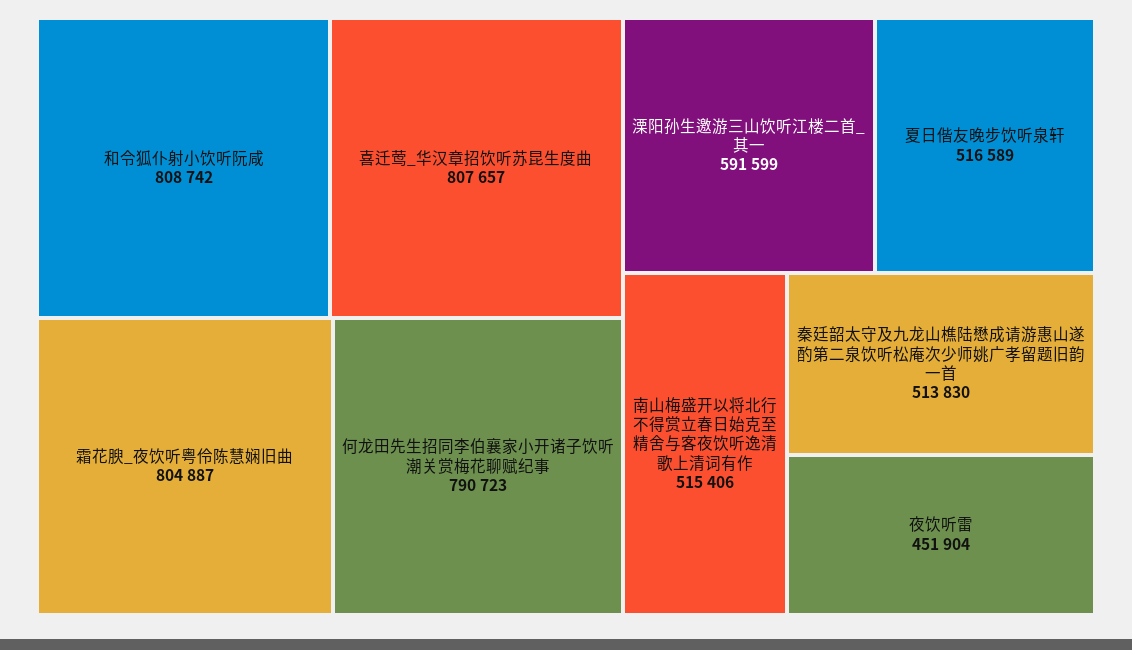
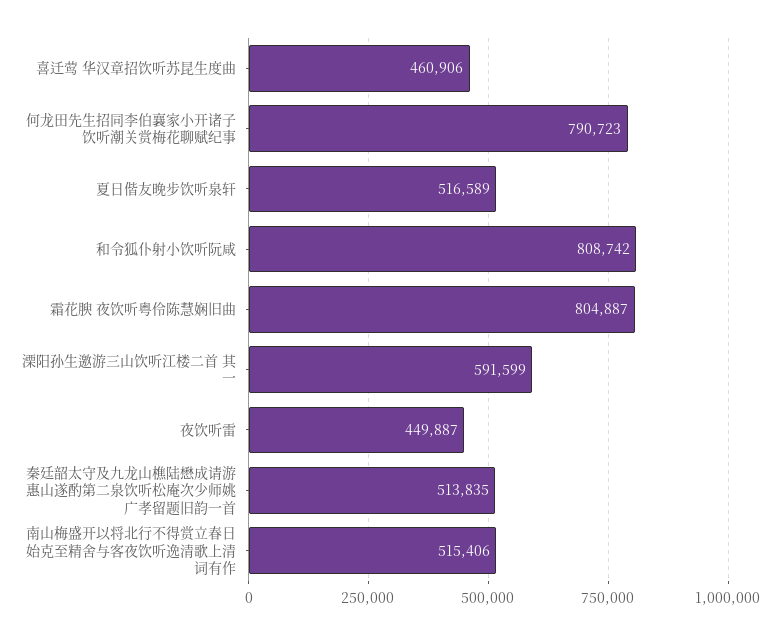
  {
    "和令狐仆射小饮听阮咸": 808742,
-   "喜迁莺_华汉章招饮听苏昆生度曲": 807657,
+   "喜迁莺_华汉章招饮听苏昆生度曲": 460906,
    "霜花腴_夜饮听粤伶陈慧娴旧曲": 804887,
    "何龙田先生招同李伯襄家小开诸子饮听潮关赏梅花聊赋纪事": 790723,
    "溧阳孙生邀游三山饮听江楼二首_其一": 591599,
    "夏日偕友晚步饮听泉轩": 516589,
    "南山梅盛开以将北行不得赏立春日始克至精舍与客夜饮听逸清歌上清词有作": 515406,
-   "秦廷韶太守及九龙山樵陆懋成请游惠山遂酌第二泉饮听松庵次少师姚广孝留题旧韵一首": 513830,
+   "秦廷韶太守及九龙山樵陆懋成请游惠山遂酌第二泉饮听松庵次少师姚广孝留题旧韵一首": 513835,
-   "夜饮听雷": 451904
+   "夜饮听雷": 449887
  }

